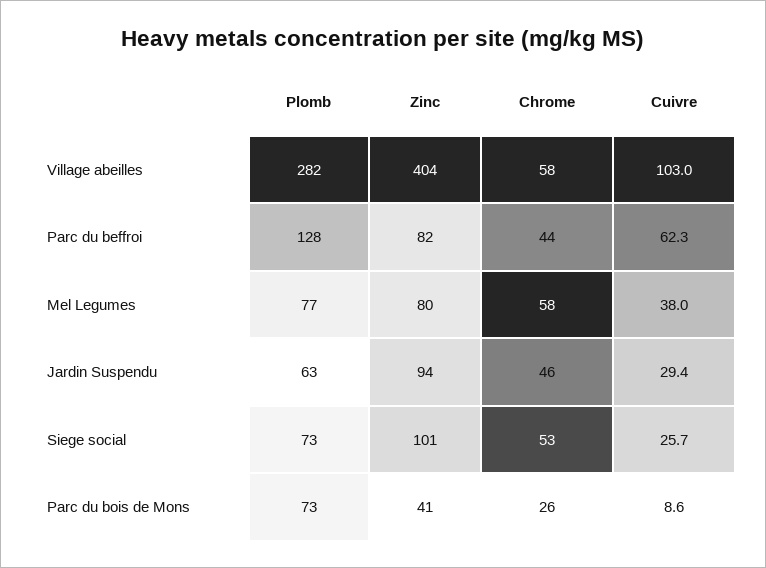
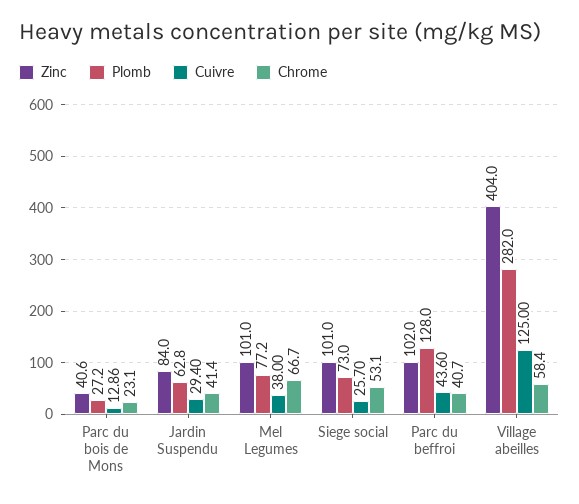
  {
    "Plomb": {
      "Village abeilles": 282,
      "Parc du beffroi": 128,
      "Mel Legumes": 77.2,
      "Jardin Suspendu": 62.8,
      "Siege social": 73,
-     "Parc du bois de Mons": 73
+     "Parc du bois de Mons": 27.2
    },
    "Zinc": {
      "Village abeilles": 404,
-     "Parc du beffroi": 82,
+     "Parc du beffroi": 102,
-     "Mel Legumes": 80,
+     "Mel Legumes": 101,
-     "Jardin Suspendu": 94,
+     "Jardin Suspendu": 84,
      "Siege social": 101,
      "Parc du bois de Mons": 40.6
    },
    "Chrome": {
      "Village abeilles": 58.4,
-     "Parc du beffroi": 44,
+     "Parc du beffroi": 40.7,
-     "Mel Legumes": 58,
+     "Mel Legumes": 66.7,
-     "Jardin Suspendu": 46,
+     "Jardin Suspendu": 41.4,
      "Siege social": 53.1,
-     "Parc du bois de Mons": 26
+     "Parc du bois de Mons": 23.1
    },
    "Cuivre": {
-     "Village abeilles": 103,
+     "Village abeilles": 125,
-     "Parc du beffroi": 62.3,
+     "Parc du beffroi": 43.6,
      "Mel Legumes": 38,
      "Jardin Suspendu": 29.4,
      "Siege social": 25.7,
-     "Parc du bois de Mons": 8.6
+     "Parc du bois de Mons": 12.86
    }
  }

